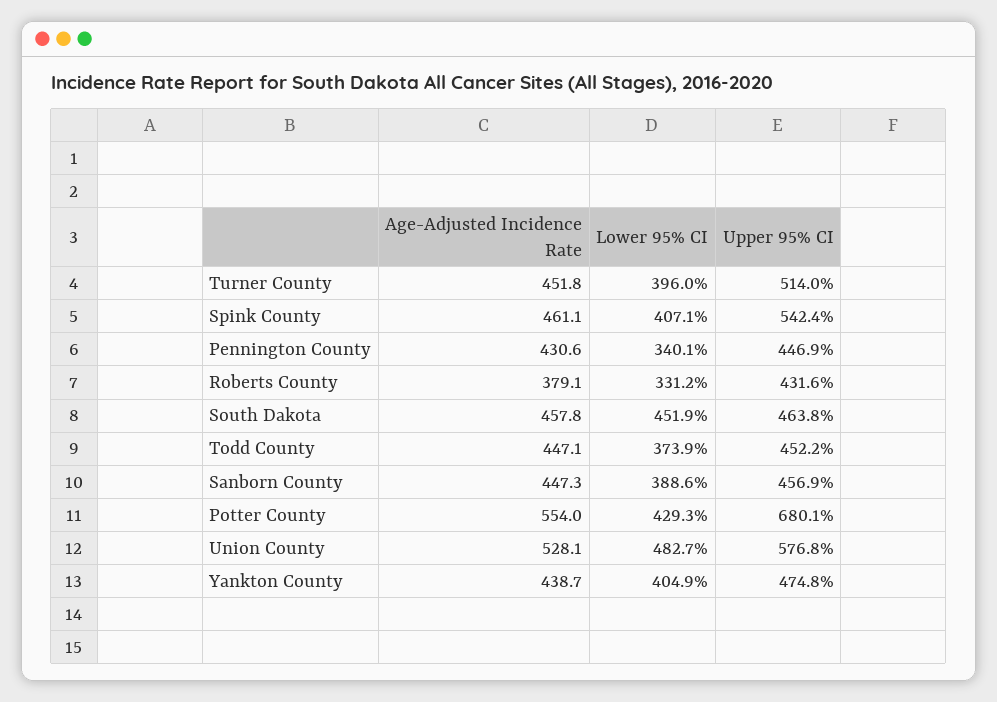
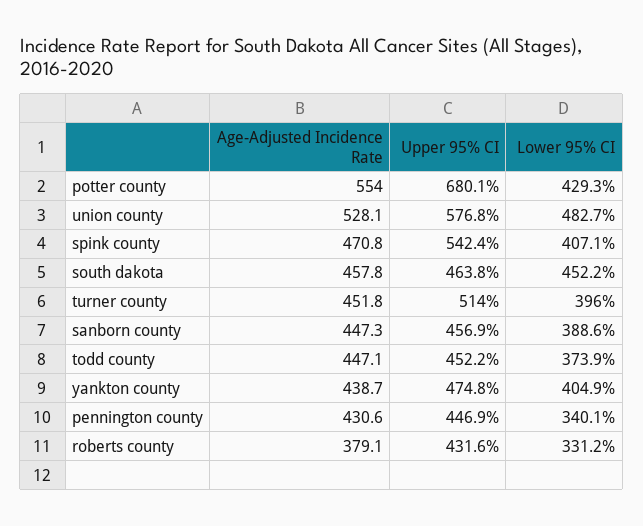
  {
    "Age-Adjusted Incidence Rate": {
      "Turner County": 451.8,
-     "Spink County": 461.1,
+     "Spink County": 470.8,
      "Pennington County": 430.6,
      "Roberts County": 379.1,
      "South Dakota": 457.8,
      "Todd County": 447.1,
      "Sanborn County": 447.3,
      "Potter County": 554,
      "Union County": 528.1,
      "Yankton County": 438.7
    },
    "Lower 95% CI": {
      "Turner County": 396,
      "Spink County": 407.1,
      "Pennington County": 340.1,
      "Roberts County": 331.2,
-     "South Dakota": 451.9,
+     "South Dakota": 452.2,
      "Todd County": 373.9,
      "Sanborn County": 388.6,
      "Potter County": 429.3,
      "Union County": 482.7,
      "Yankton County": 404.9
    },
    "Upper 95% CI": {
      "Turner County": 514,
      "Spink County": 542.4,
      "Pennington County": 446.9,
      "Roberts County": 431.6,
      "South Dakota": 463.8,
      "Todd County": 452.2,
      "Sanborn County": 456.9,
      "Potter County": 680.1,
      "Union County": 576.8,
      "Yankton County": 474.8
    }
  }

